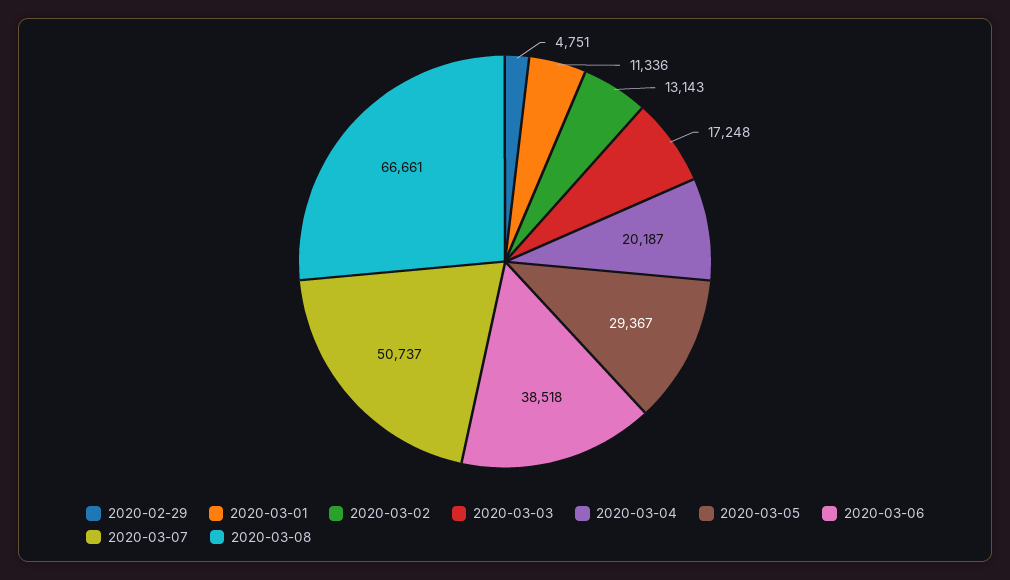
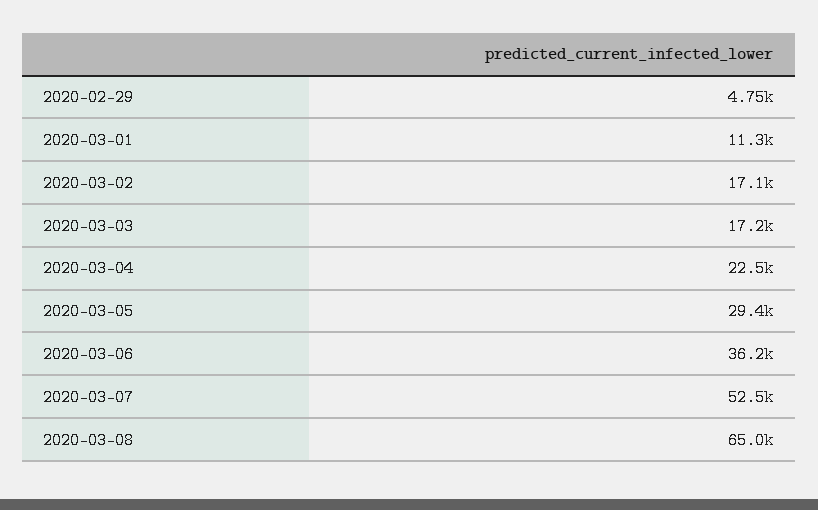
  {
    "2020-02-29": 4751,
    "2020-03-01": 11336,
-   "2020-03-02": 13143,
+   "2020-03-02": 17100,
    "2020-03-03": 17248,
-   "2020-03-04": 20187,
+   "2020-03-04": 22500,
    "2020-03-05": 29367,
-   "2020-03-06": 38518,
+   "2020-03-06": 36200,
-   "2020-03-07": 50737,
+   "2020-03-07": 52500,
-   "2020-03-08": 66661
+   "2020-03-08": 65000
  }

